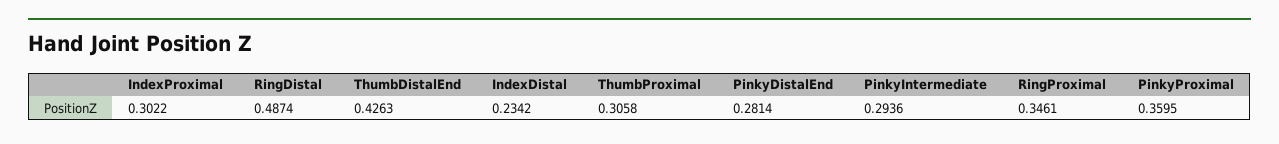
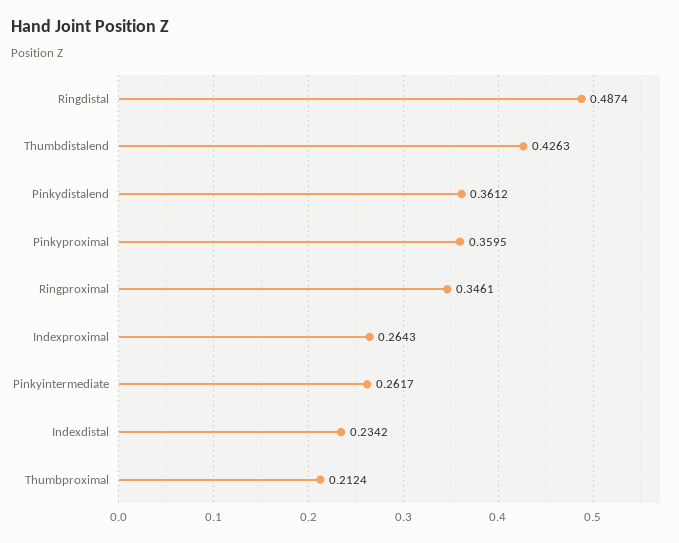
  {
-   "IndexProximal": 0.3022,
+   "IndexProximal": 0.2643,
    "RingDistal": 0.4874,
    "ThumbDistalEnd": 0.4263,
    "IndexDistal": 0.2342,
-   "ThumbProximal": 0.3058,
+   "ThumbProximal": 0.2124,
-   "PinkyDistalEnd": 0.2814,
+   "PinkyDistalEnd": 0.3612,
-   "PinkyIntermediate": 0.2936,
+   "PinkyIntermediate": 0.2617,
    "RingProximal": 0.3461,
    "PinkyProximal": 0.3595
  }

